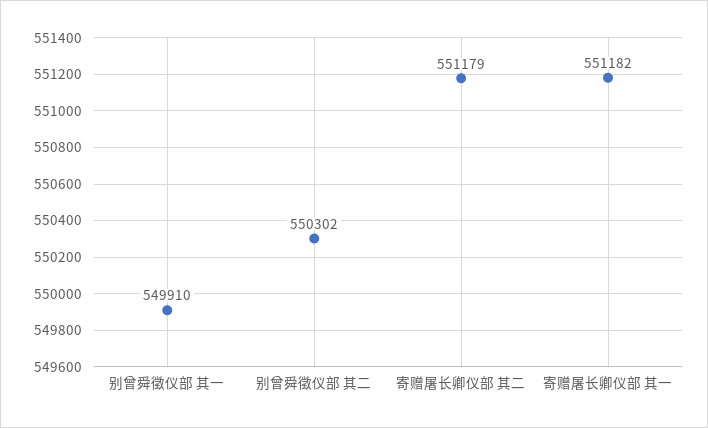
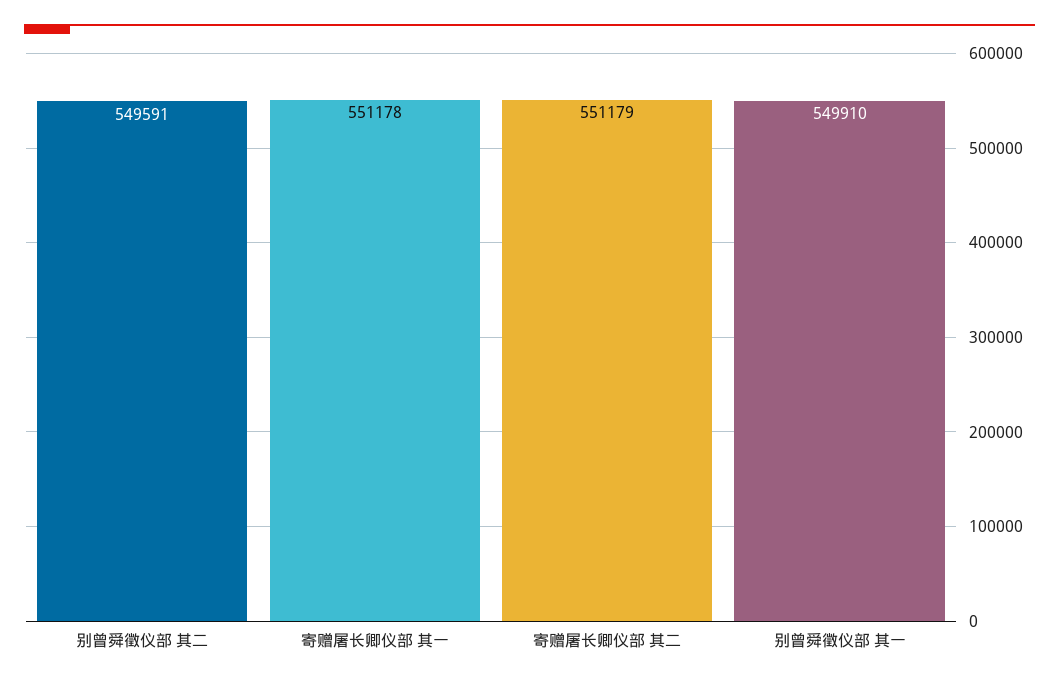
  {
    "别曾舜徵仪部 其一": 549910,
-   "别曾舜徵仪部 其二": 550302,
+   "别曾舜徵仪部 其二": 549591,
    "寄赠屠长卿仪部 其二": 551179,
-   "寄赠屠长卿仪部 其一": 551182
+   "寄赠屠长卿仪部 其一": 551178
  }

